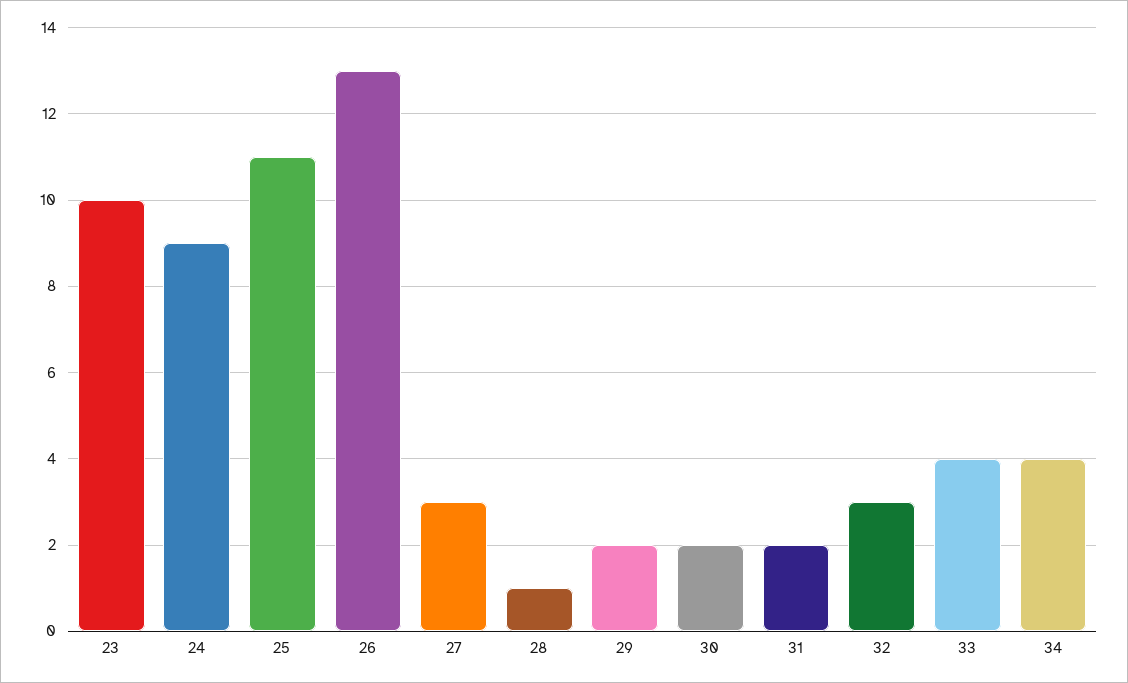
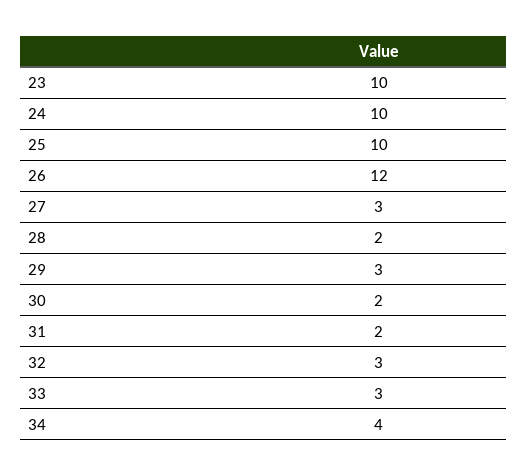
  {
    "23": 10,
-   "24": 9,
+   "24": 10,
-   "25": 11,
+   "25": 10,
-   "26": 13,
+   "26": 12,
    "27": 3,
-   "28": 1,
+   "28": 2,
-   "29": 2,
+   "29": 3,
    "30": 2,
    "31": 2,
    "32": 3,
-   "33": 4,
+   "33": 3,
    "34": 4
  }

